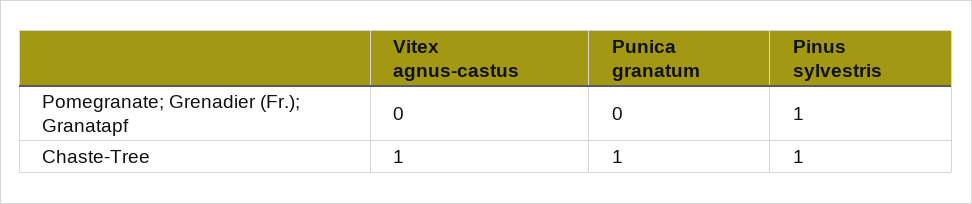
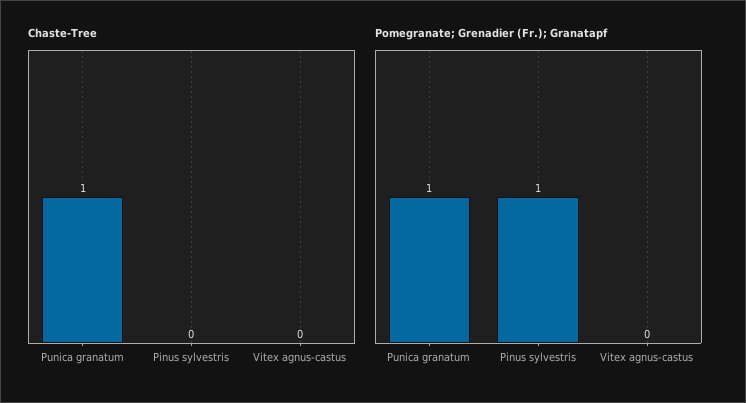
  {
    "Pomegranate; Grenadier (Fr.); Granatapf": {
      "Vitex agnus-castus": 0,
-     "Punica granatum": 0,
+     "Punica granatum": 1,
      "Pinus sylvestris": 1
    },
    "Chaste-Tree": {
-     "Vitex agnus-castus": 1,
+     "Vitex agnus-castus": 0,
      "Punica granatum": 1,
-     "Pinus sylvestris": 1
+     "Pinus sylvestris": 0
    }
  }

